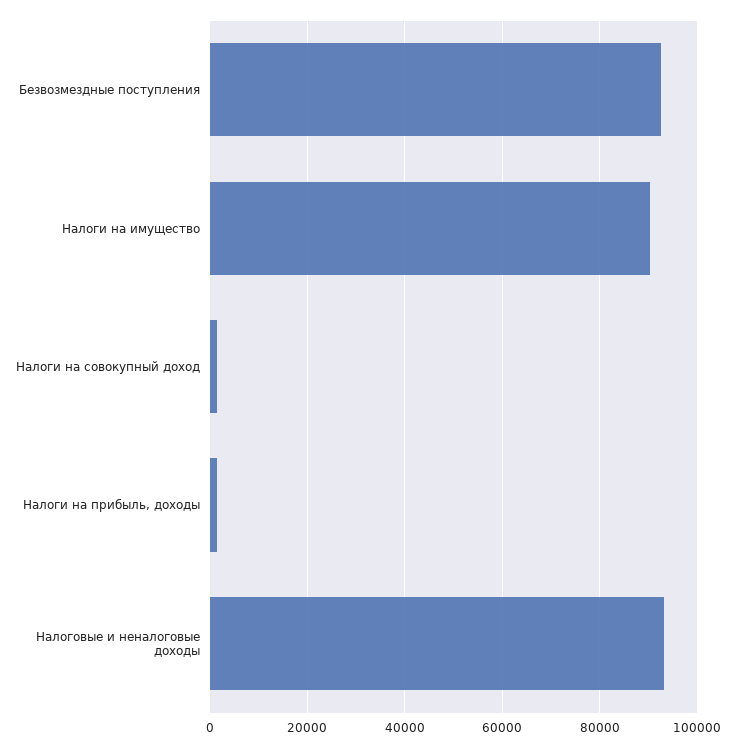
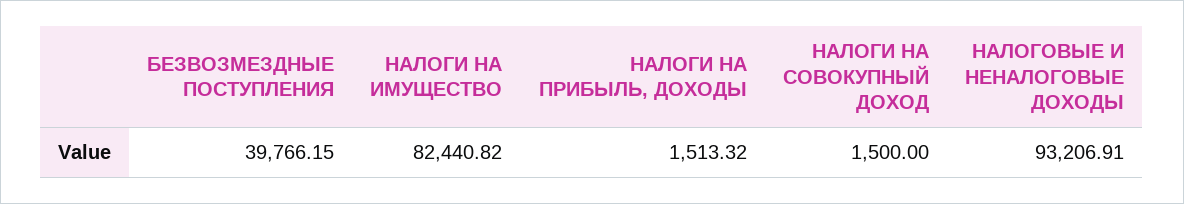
  {
-   "Безвозмездные поступления": 92000,
+   "Безвозмездные поступления": 39766.15,
-   "Налоги на имущество": 90000,
+   "Налоги на имущество": 82440.82,
    "Налоги на совокупный доход": 1500,
    "Налоги на прибыль, доходы": 1513.32,
    "Налоговые и неналоговые доходы": 93206.91
  }

